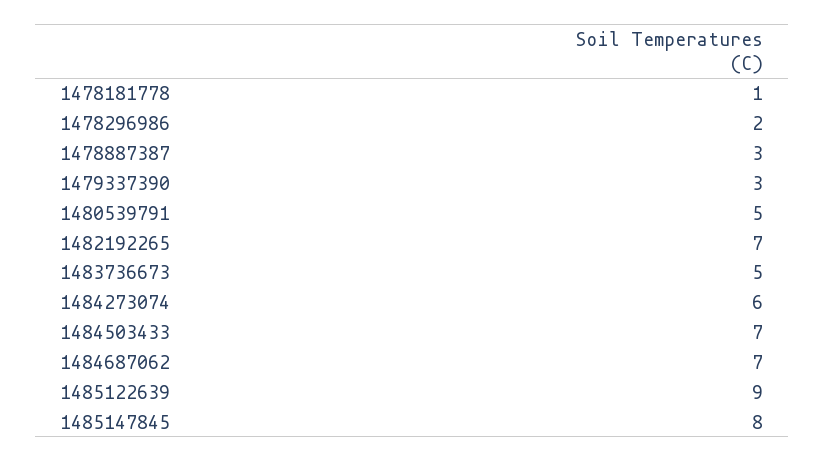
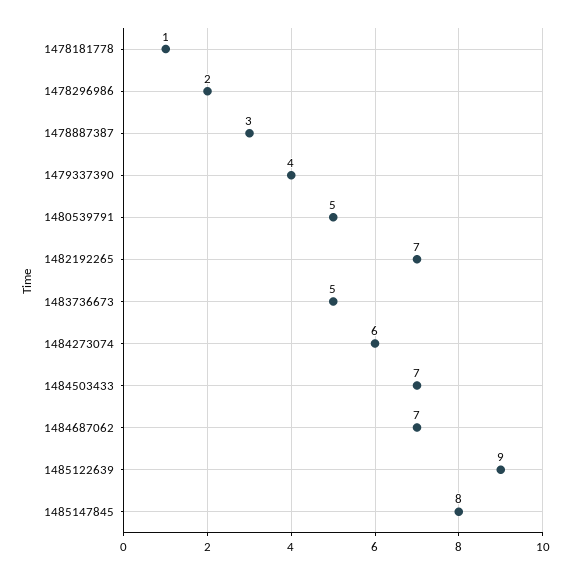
  {
    "1478181778": 1,
    "1478296986": 2,
    "1478887387": 3,
-   "1479337390": 3,
+   "1479337390": 4,
    "1480539791": 5,
    "1482192265": 7,
    "1483736673": 5,
    "1484273074": 6,
    "1484503433": 7,
    "1484687062": 7,
    "1485122639": 9,
    "1485147845": 8
  }

